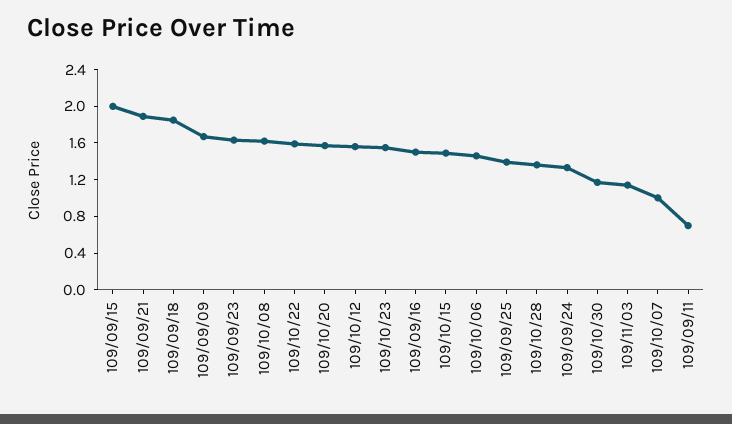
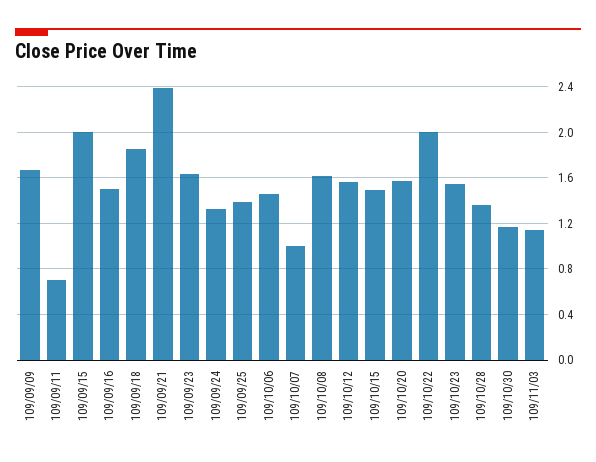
  {
    "109/09/15": 2,
-   "109/09/21": 1.9,
+   "109/09/21": 2.4,
    "109/09/18": 1.9,
    "109/09/09": 1.7,
    "109/09/23": 1.6,
    "109/10/08": 1.6,
-   "109/10/22": 1.6,
+   "109/10/22": 2,
    "109/10/20": 1.6,
    "109/10/12": 1.6,
    "109/10/23": 1.6,
    "109/09/16": 1.5,
    "109/10/15": 1.5,
    "109/10/06": 1.5,
    "109/09/25": 1.4,
    "109/10/28": 1.4,
    "109/09/24": 1.3,
    "109/10/30": 1.2,
    "109/11/03": 1.1,
    "109/10/07": 1,
    "109/09/11": 0.7
  }

